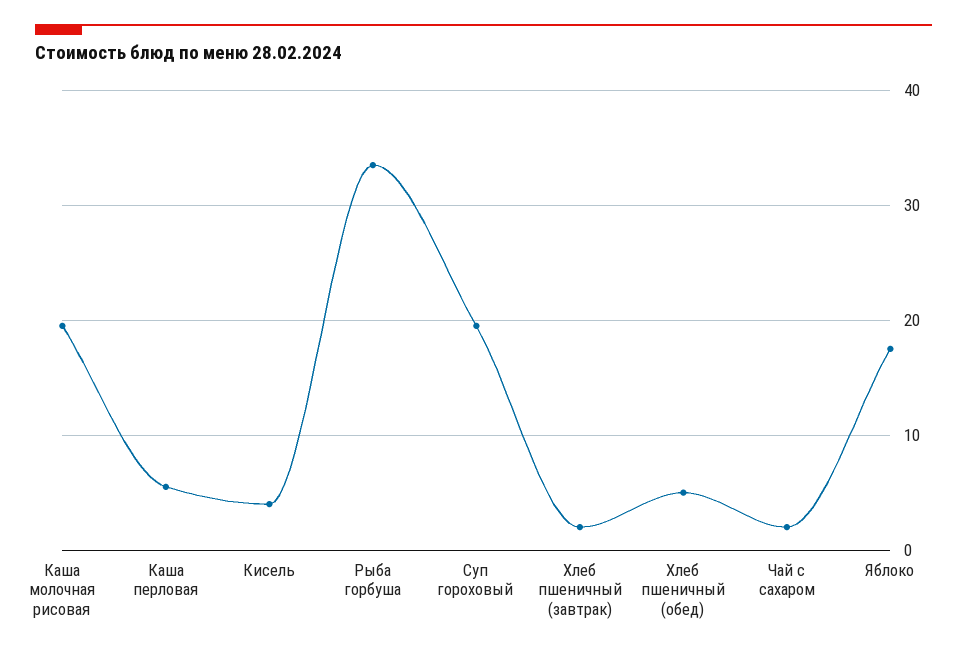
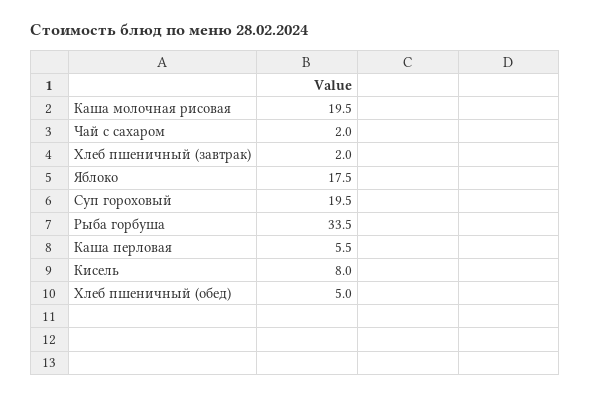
  {
    "Каша молочная рисовая": 19.5,
    "Каша перловая": 5.5,
-   "Кисель": 4,
+   "Кисель": 8,
    "Рыба горбуша": 33.5,
    "Суп гороховый": 19.5,
    "Хлеб пшеничный (завтрак)": 2,
    "Хлеб пшеничный (обед)": 5,
    "Чай с сахаром": 2,
    "Яблоко": 17.5
  }

